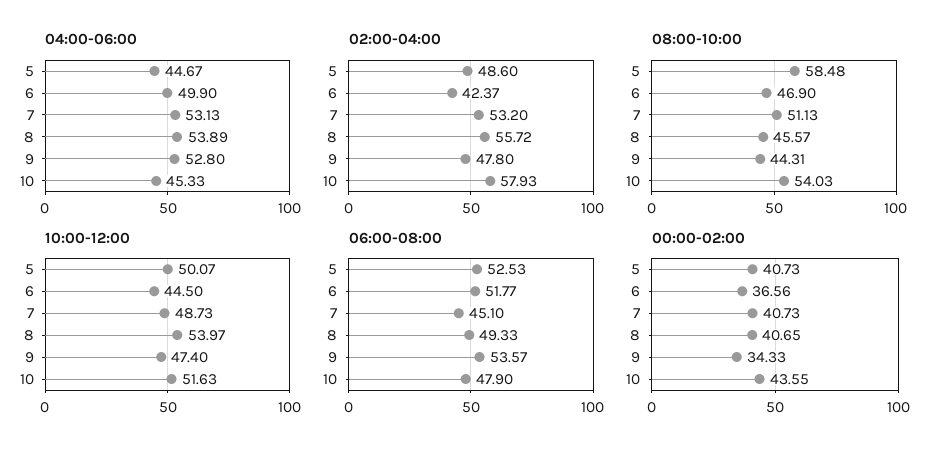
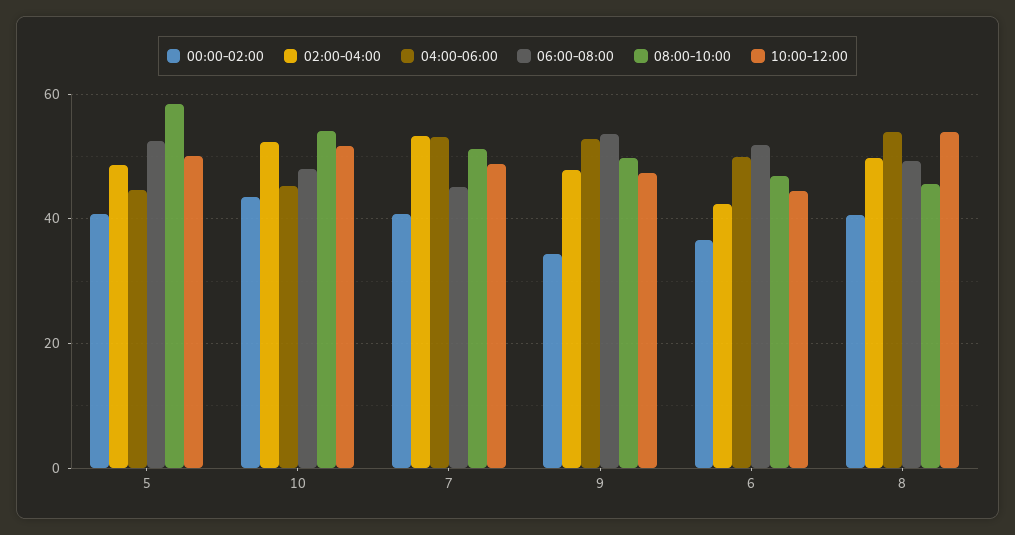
  {
    "04:00-06:00": {
      "5": 44.67,
      "6": 49.9,
      "7": 53.13,
      "8": 53.89,
      "9": 52.8,
      "10": 45.33
    },
    "02:00-04:00": {
      "5": 48.6,
      "6": 42.37,
      "7": 53.2,
-     "8": 55.72,
+     "8": 50,
      "9": 47.8,
-     "10": 57.93
+     "10": 52
    },
    "08:00-10:00": {
      "5": 58.48,
      "6": 46.9,
      "7": 51.13,
      "8": 45.57,
-     "9": 44.31,
+     "9": 50,
      "10": 54.03
    },
    "10:00-12:00": {
      "5": 50.07,
      "6": 44.5,
      "7": 48.73,
      "8": 53.97,
      "9": 47.4,
      "10": 51.63
    },
    "06:00-08:00": {
      "5": 52.53,
      "6": 51.77,
      "7": 45.1,
      "8": 49.33,
      "9": 53.57,
      "10": 47.9
    },
    "00:00-02:00": {
      "5": 40.73,
      "6": 36.56,
      "7": 40.73,
      "8": 40.65,
      "9": 34.33,
      "10": 43.55
    }
  }

